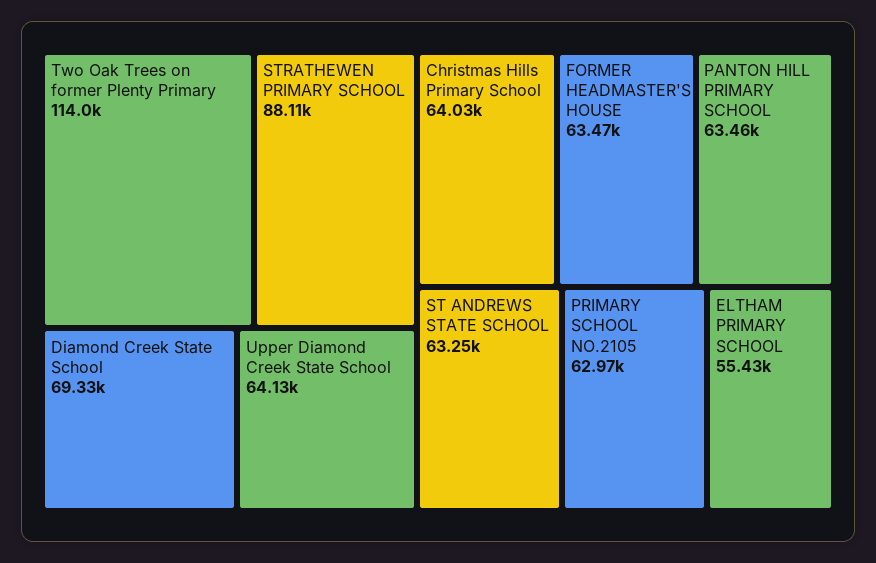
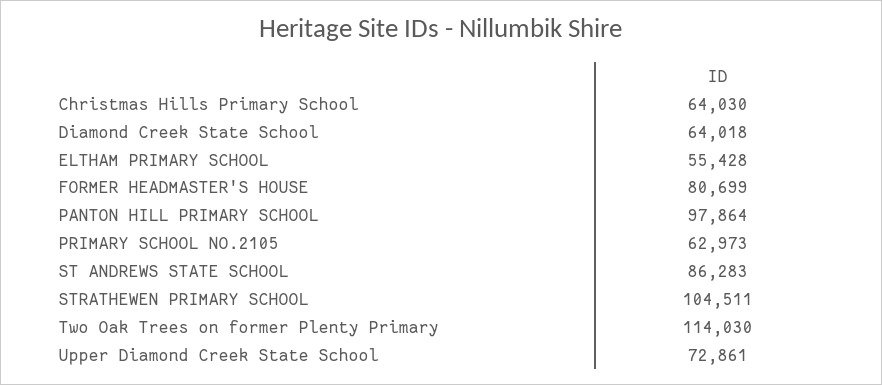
  {
    "Two Oak Trees on former Plenty Primary": 114030,
-   "STRATHEWEN PRIMARY SCHOOL": 88110,
+   "STRATHEWEN PRIMARY SCHOOL": 104511,
-   "Diamond Creek State School": 69330,
+   "Diamond Creek State School": 64018,
-   "Upper Diamond Creek State School": 64130,
+   "Upper Diamond Creek State School": 72861,
    "Christmas Hills Primary School": 64030,
-   "FORMER HEADMASTER'S HOUSE": 63470,
+   "FORMER HEADMASTER'S HOUSE": 80699,
-   "PANTON HILL PRIMARY SCHOOL": 63460,
+   "PANTON HILL PRIMARY SCHOOL": 97864,
-   "ST ANDREWS STATE SCHOOL": 63250,
+   "ST ANDREWS STATE SCHOOL": 86283,
    "PRIMARY SCHOOL NO.2105": 62973,
    "ELTHAM PRIMARY SCHOOL": 55428
  }

